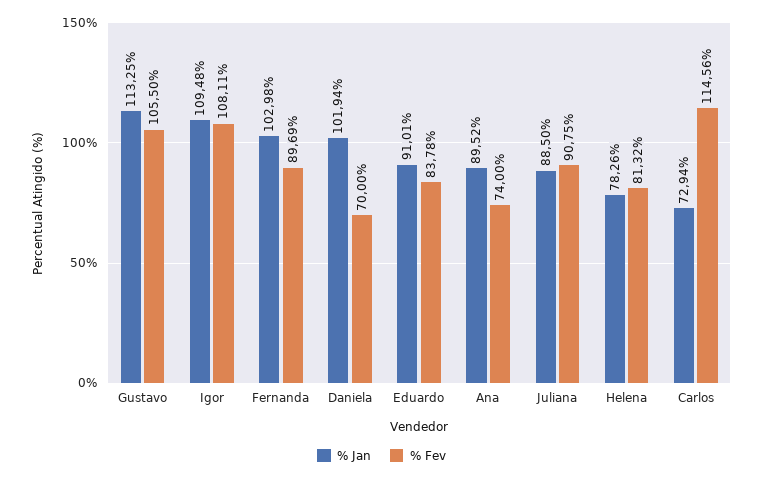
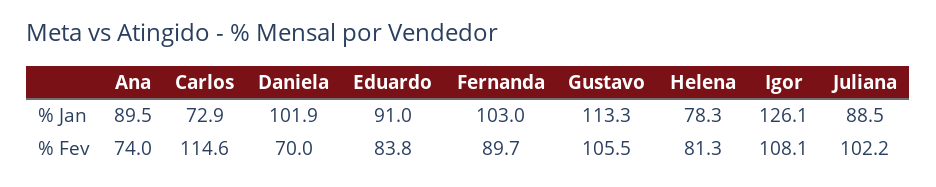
  {
    "% Jan": {
      "Gustavo": 113.25,
-     "Igor": 109.48,
+     "Igor": 126.1,
      "Fernanda": 102.98,
      "Daniela": 101.94,
      "Eduardo": 91.01,
      "Ana": 89.52,
      "Juliana": 88.5,
      "Helena": 78.26,
      "Carlos": 72.94
    },
    "% Fev": {
      "Gustavo": 105.5,
      "Igor": 108.11,
      "Fernanda": 89.69,
      "Daniela": 70,
      "Eduardo": 83.78,
      "Ana": 74,
-     "Juliana": 90.75,
+     "Juliana": 102.2,
      "Helena": 81.32,
      "Carlos": 114.56
    }
  }

